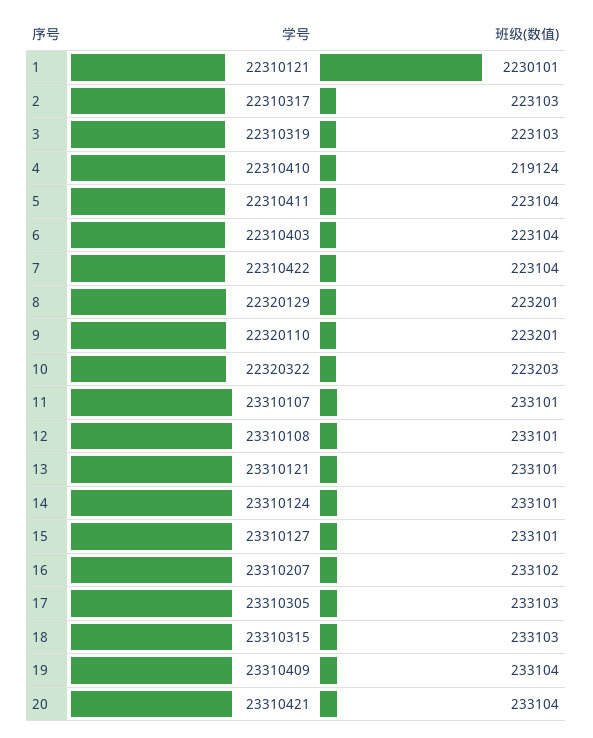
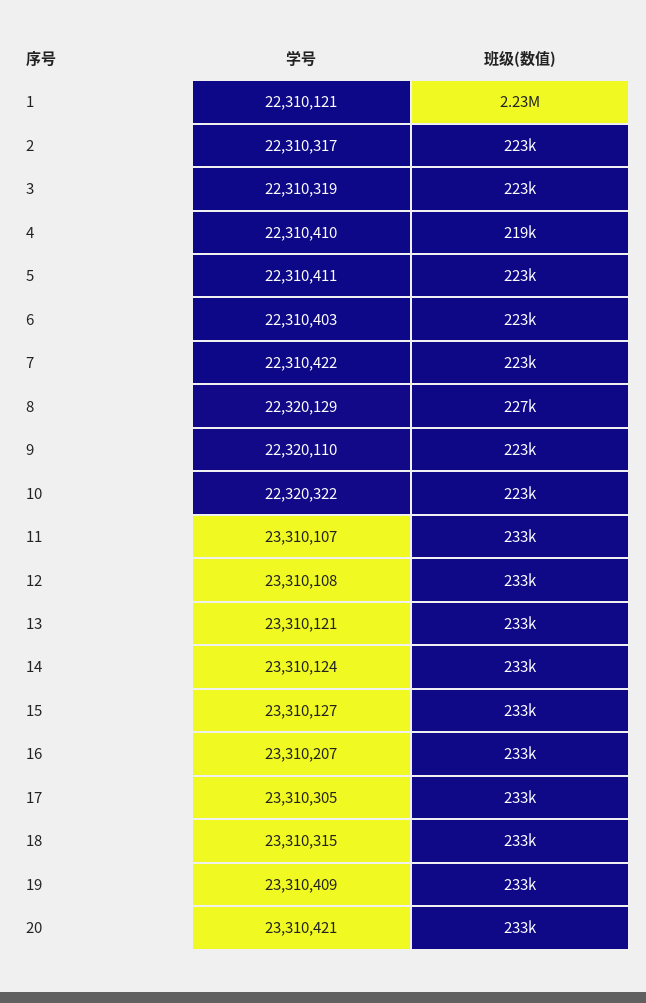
  {
    "学号": {
      "1": 22310121,
      "2": 22310317,
      "3": 22310319,
      "4": 22310410,
      "5": 22310411,
      "6": 22310403,
      "7": 22310422,
      "8": 22320129,
      "9": 22320110,
      "10": 22320322,
      "11": 23310107,
      "12": 23310108,
      "13": 23310121,
      "14": 23310124,
      "15": 23310127,
      "16": 23310207,
      "17": 23310305,
      "18": 23310315,
      "19": 23310409,
      "20": 23310421
    },
    "班级(数值)": {
      "1": 2230101,
      "2": 223103,
      "3": 223103,
      "4": 219124,
      "5": 223104,
      "6": 223104,
      "7": 223104,
-     "8": 223201,
+     "8": 227000,
      "9": 223201,
      "10": 223203,
      "11": 233101,
      "12": 233101,
      "13": 233101,
      "14": 233101,
      "15": 233101,
      "16": 233102,
      "17": 233103,
      "18": 233103,
      "19": 233104,
      "20": 233104
    }
  }

